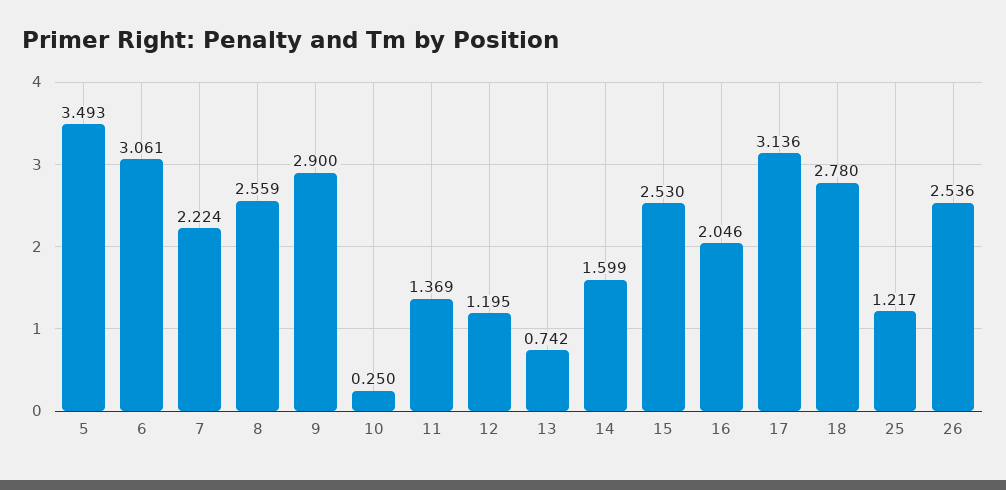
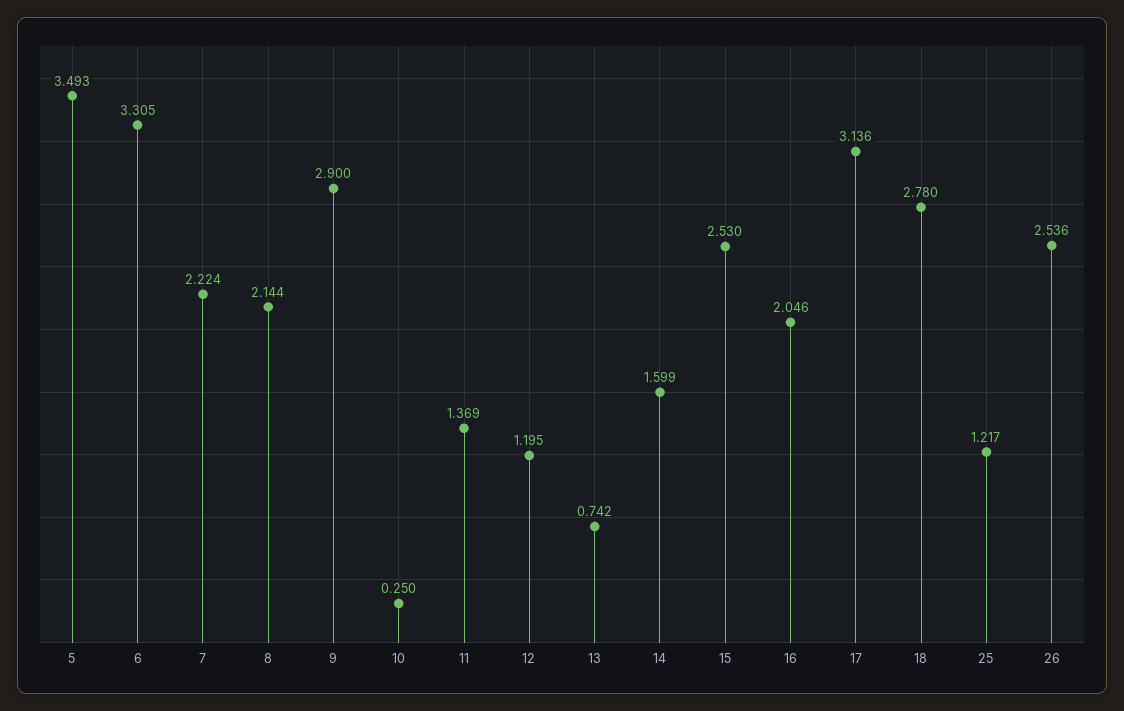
  {
    "5": 3.493,
-   "6": 3.061,
+   "6": 3.305,
    "7": 2.224,
-   "8": 2.559,
+   "8": 2.144,
    "9": 2.9,
    "10": 0.25,
    "11": 1.369,
    "12": 1.195,
    "13": 0.742,
    "14": 1.599,
    "15": 2.53,
    "16": 2.046,
    "17": 3.136,
    "18": 2.78,
    "25": 1.217,
    "26": 2.536
  }

